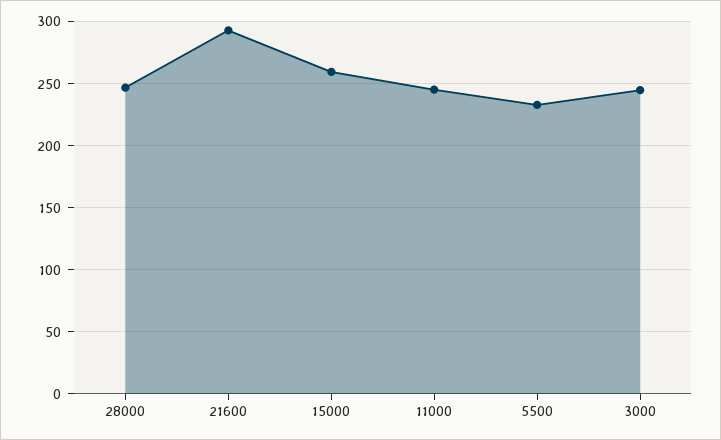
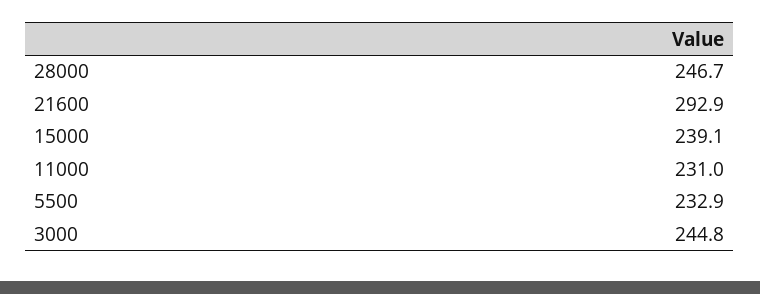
  {
    "28000": 246.7,
    "21600": 292.9,
-   "15000": 260,
+   "15000": 239.1,
-   "11000": 245,
+   "11000": 231,
    "5500": 232.9,
    "3000": 244.8
  }

